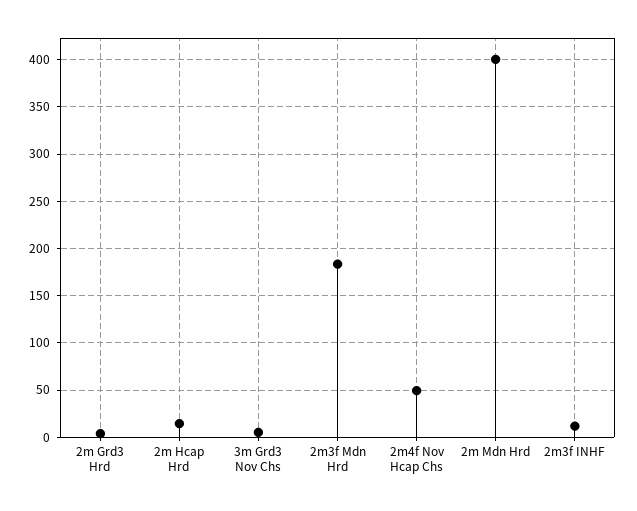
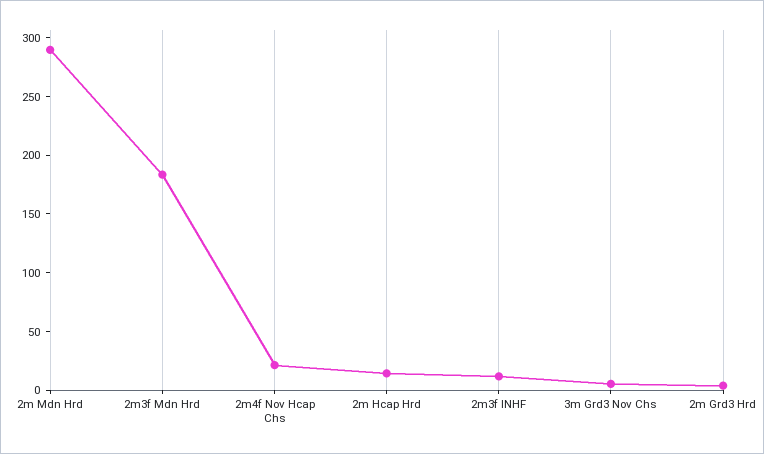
  {
    "2m Grd3 Hrd": 0,
    "2m Hcap Hrd": 10,
    "3m Grd3 Nov Chs": 10,
    "2m3f Mdn Hrd": 180,
-   "2m4f Nov Hcap Chs": 50,
+   "2m4f Nov Hcap Chs": 20,
-   "2m Mdn Hrd": 400,
+   "2m Mdn Hrd": 290,
    "2m3f INHF": 10
  }

